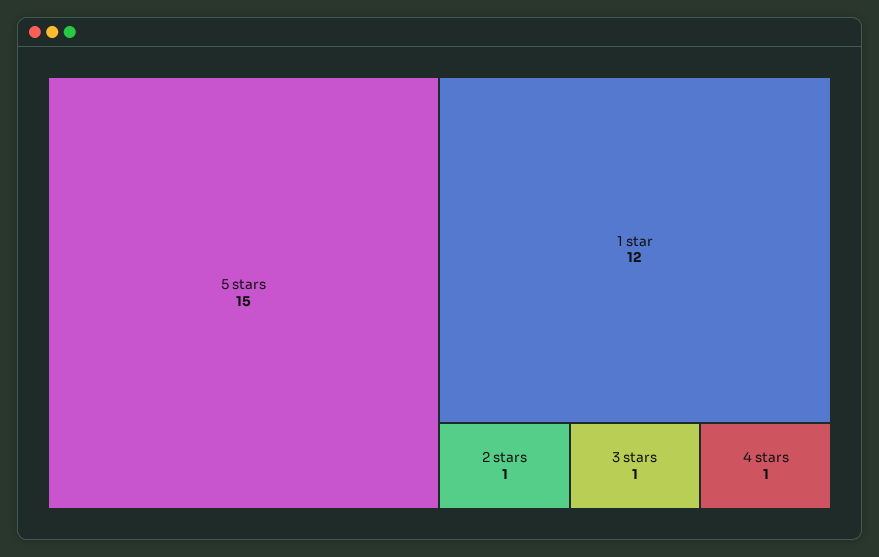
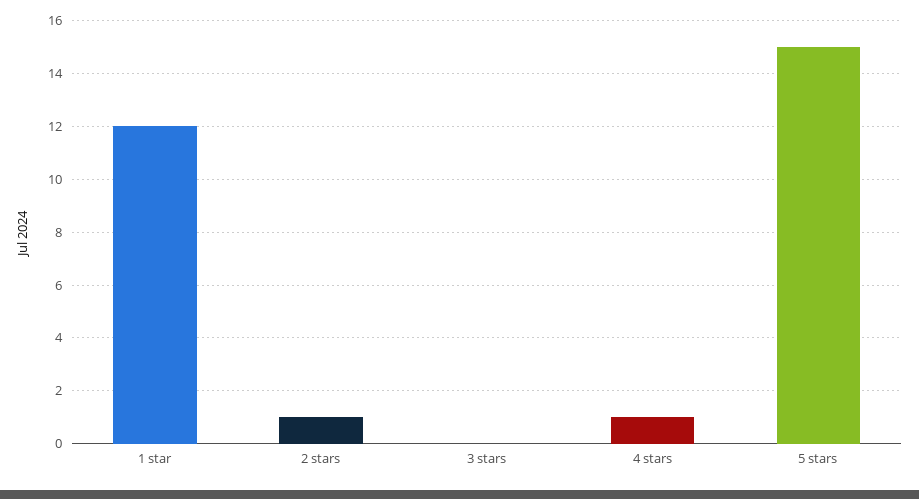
  {
    "5 stars": 15,
    "1 star": 12,
    "2 stars": 1,
-   "3 stars": 1,
+   "3 stars": 0,
    "4 stars": 1
  }

